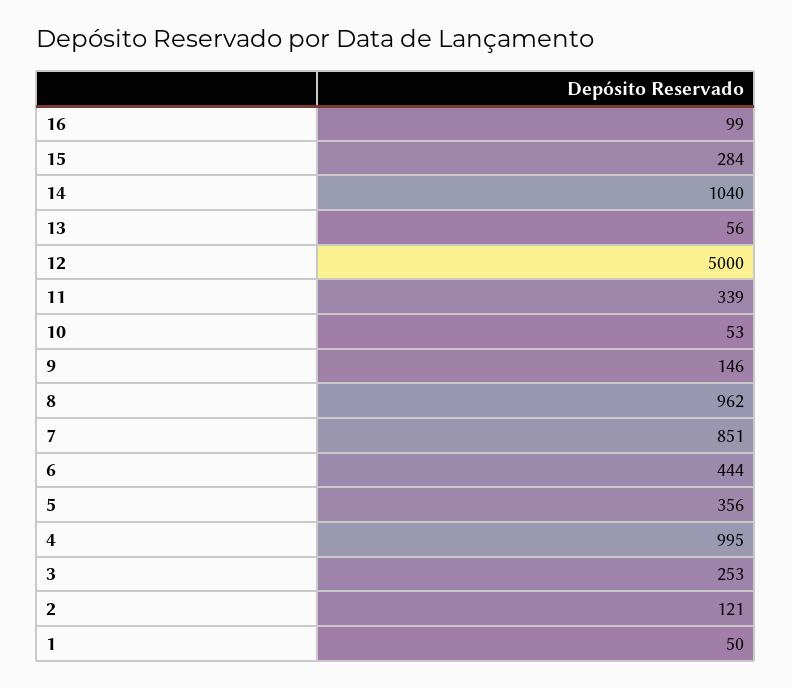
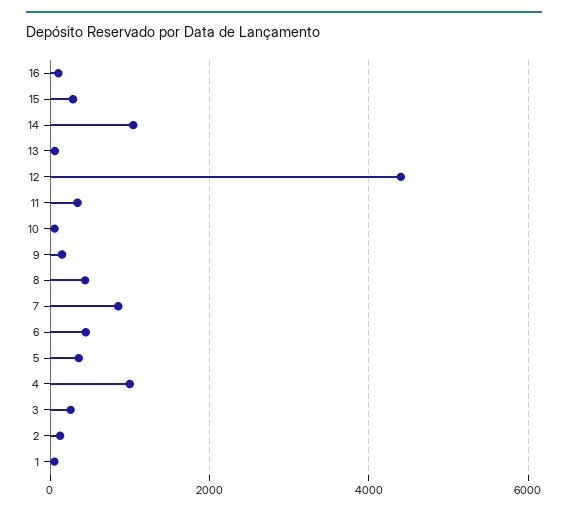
  {
    "16": 99,
    "15": 284,
    "14": 1040,
    "13": 56,
-   "12": 5000,
+   "12": 4400,
    "11": 339,
    "10": 53,
    "9": 146,
-   "8": 962,
+   "8": 400,
    "7": 851,
    "6": 444,
    "5": 356,
    "4": 995,
    "3": 253,
    "2": 121,
    "1": 50
  }

